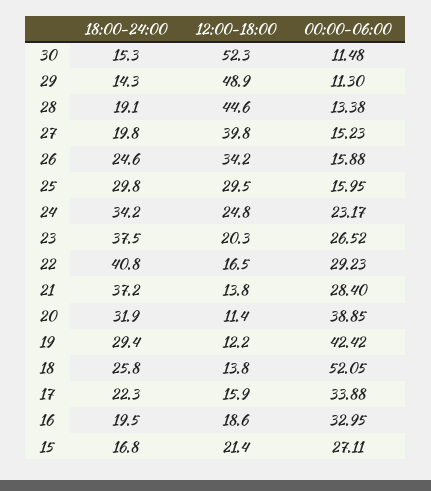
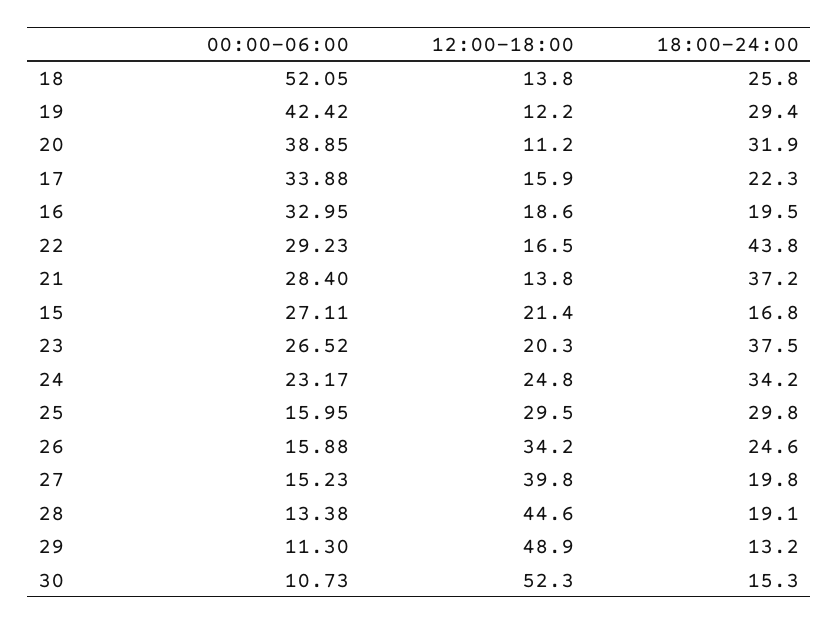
  {
    "18:00-24:00": {
      "30": 15.3,
-     "29": 14.3,
+     "29": 13.2,
      "28": 19.1,
      "27": 19.8,
      "26": 24.6,
      "25": 29.8,
      "24": 34.2,
      "23": 37.5,
-     "22": 40.8,
+     "22": 43.8,
      "21": 37.2,
      "20": 31.9,
      "19": 29.4,
      "18": 25.8,
      "17": 22.3,
      "16": 19.5,
      "15": 16.8
    },
    "12:00-18:00": {
      "30": 52.3,
      "29": 48.9,
      "28": 44.6,
      "27": 39.8,
      "26": 34.2,
      "25": 29.5,
      "24": 24.8,
      "23": 20.3,
      "22": 16.5,
      "21": 13.8,
-     "20": 11.4,
+     "20": 11.2,
      "19": 12.2,
      "18": 13.8,
      "17": 15.9,
      "16": 18.6,
      "15": 21.4
    },
    "00:00-06:00": {
-     "30": 11.48,
+     "30": 10.73,
      "29": 11.3,
      "28": 13.38,
      "27": 15.23,
      "26": 15.88,
      "25": 15.95,
      "24": 23.17,
      "23": 26.52,
      "22": 29.23,
      "21": 28.4,
      "20": 38.85,
      "19": 42.42,
      "18": 52.05,
      "17": 33.88,
      "16": 32.95,
      "15": 27.11
    }
  }

